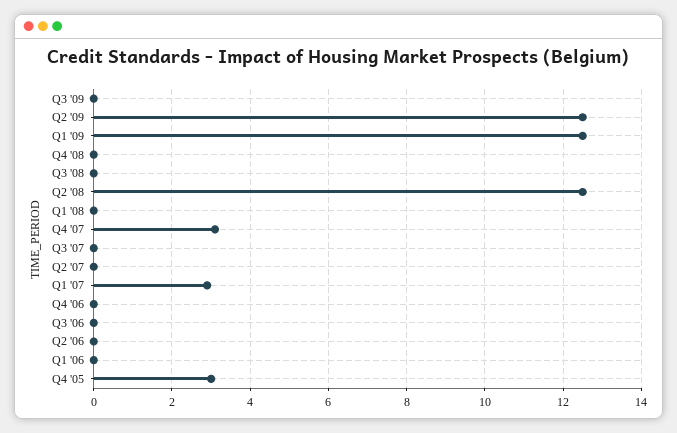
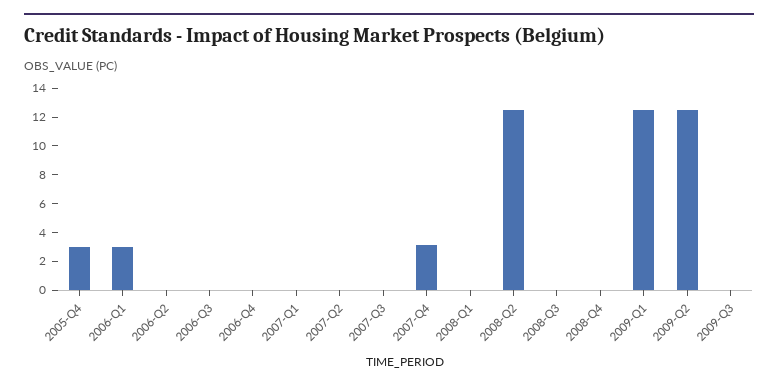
  {
    "Q3 '09": 0,
    "Q2 '09": 12.5,
    "Q1 '09": 12.5,
    "Q4 '08": 0,
    "Q3 '08": 0,
    "Q2 '08": 12.5,
    "Q1 '08": 0,
    "Q4 '07": 3,
    "Q3 '07": 0,
    "Q2 '07": 0,
-   "Q1 '07": 3,
+   "Q1 '07": 0,
    "Q4 '06": 0,
    "Q3 '06": 0,
    "Q2 '06": 0,
-   "Q1 '06": 0,
+   "Q1 '06": 3,
    "Q4 '05": 3
  }

